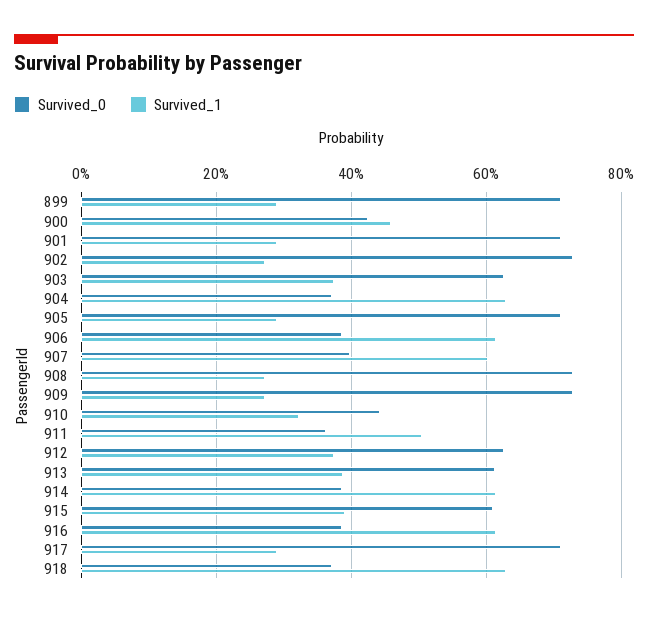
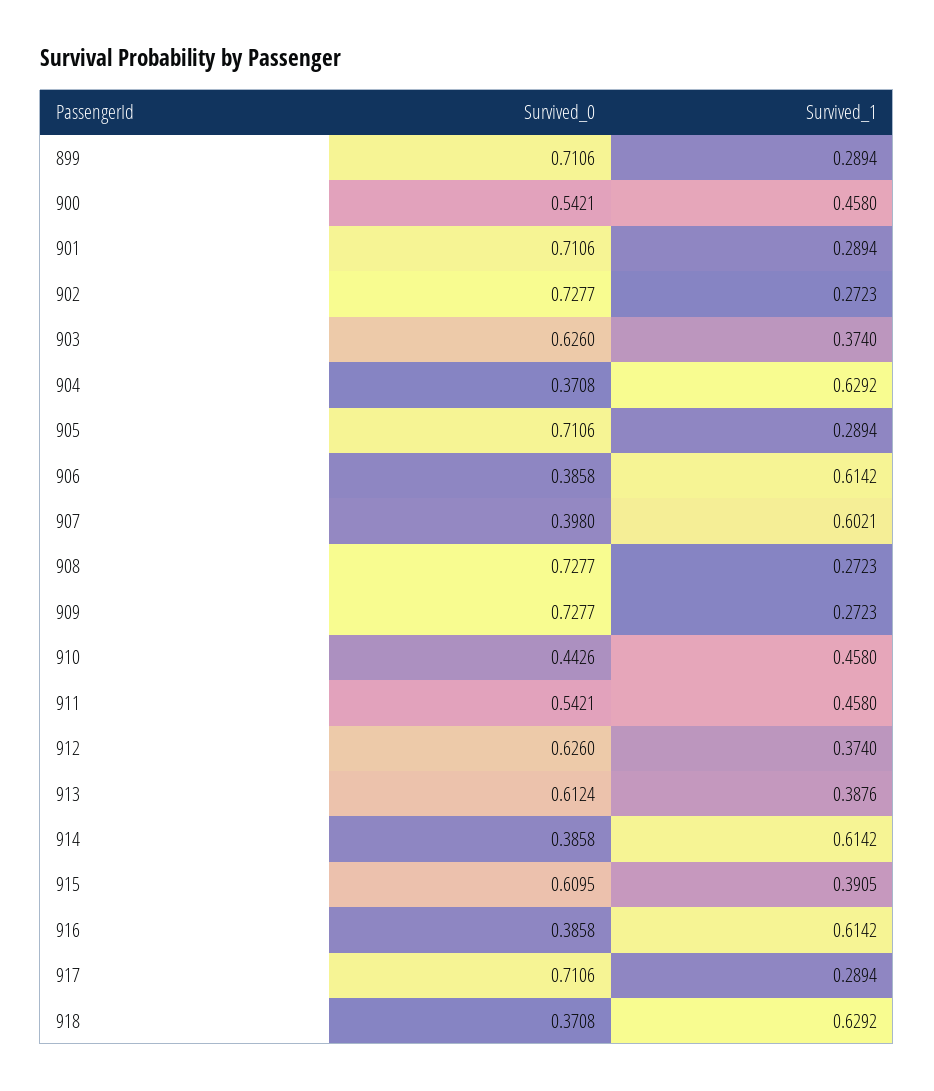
  {
    "Survived_0": {
      "899": 0.7106,
-     "900": 0.42,
+     "900": 0.5421,
      "901": 0.7106,
      "902": 0.7277,
      "903": 0.626,
      "904": 0.3708,
      "905": 0.7106,
      "906": 0.3858,
      "907": 0.398,
      "908": 0.7277,
      "909": 0.7277,
      "910": 0.4426,
-     "911": 0.36,
+     "911": 0.5421,
      "912": 0.626,
      "913": 0.6124,
      "914": 0.3858,
      "915": 0.6095,
      "916": 0.3858,
      "917": 0.7106,
      "918": 0.3708
    },
    "Survived_1": {
      "899": 0.2894,
      "900": 0.458,
      "901": 0.2894,
      "902": 0.2723,
      "903": 0.374,
      "904": 0.6292,
      "905": 0.2894,
      "906": 0.6142,
      "907": 0.6021,
      "908": 0.2723,
      "909": 0.2723,
-     "910": 0.32,
+     "910": 0.458,
-     "911": 0.5,
+     "911": 0.458,
      "912": 0.374,
      "913": 0.3876,
      "914": 0.6142,
      "915": 0.3905,
      "916": 0.6142,
      "917": 0.2894,
      "918": 0.6292
    }
  }

